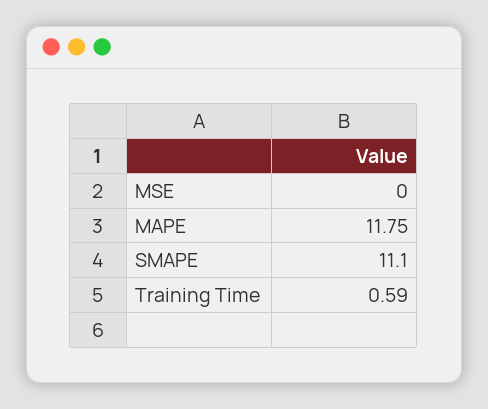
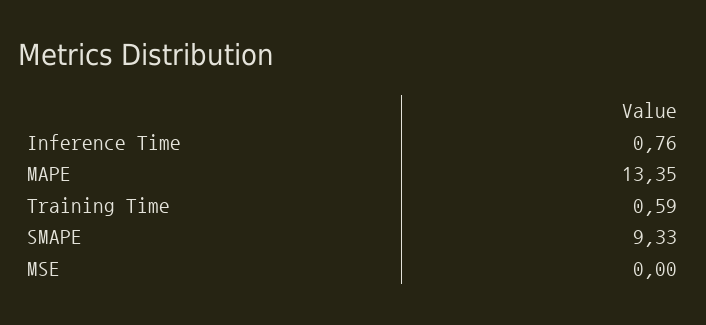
  {
    "MSE": 0,
-   "MAPE": 11.75,
+   "MAPE": 13.35,
-   "SMAPE": 11.1,
+   "SMAPE": 9.33,
-   "Training Time": 0.59
+   "Training Time": 0.59,
+   "Inference Time": 0.76
  }

